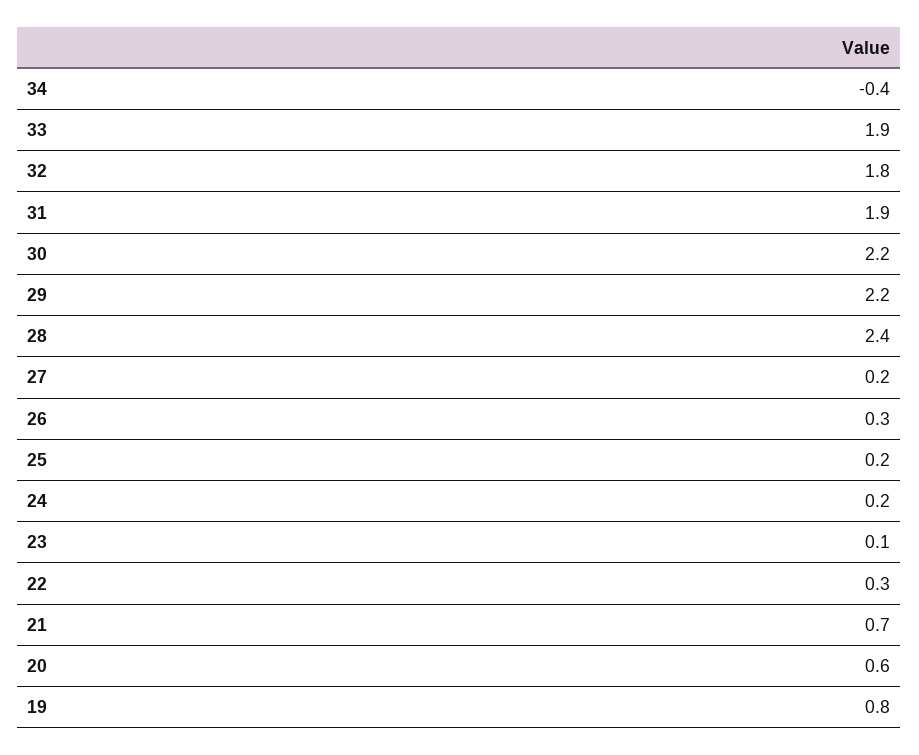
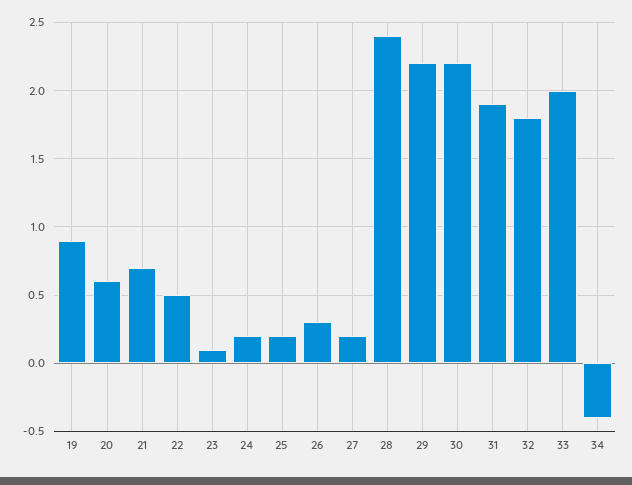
  {
    "34": -0.4,
-   "33": 1.9,
+   "33": 2,
    "32": 1.8,
    "31": 1.9,
    "30": 2.2,
    "29": 2.2,
    "28": 2.4,
    "27": 0.2,
    "26": 0.3,
    "25": 0.2,
    "24": 0.2,
    "23": 0.1,
-   "22": 0.3,
+   "22": 0.5,
    "21": 0.7,
    "20": 0.6,
-   "19": 0.8
+   "19": 0.9
  }

